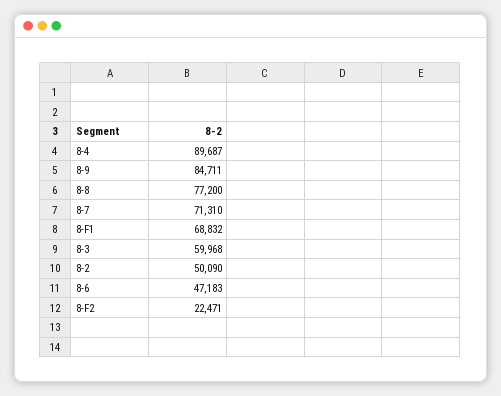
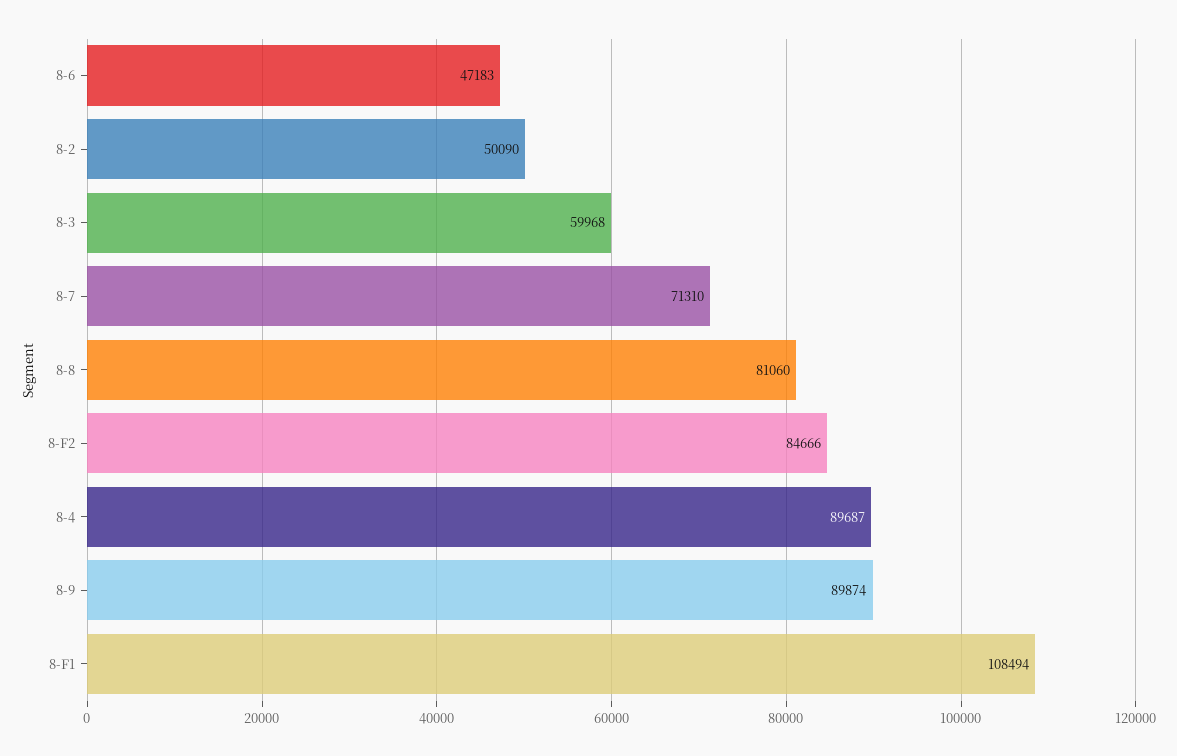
  {
    "8-4": 89687,
-   "8-9": 84711,
+   "8-9": 89874,
-   "8-8": 77200,
+   "8-8": 81060,
    "8-7": 71310,
-   "8-F1": 68832,
+   "8-F1": 108494,
    "8-3": 59968,
    "8-2": 50090,
    "8-6": 47183,
-   "8-F2": 22471
+   "8-F2": 84666
  }

